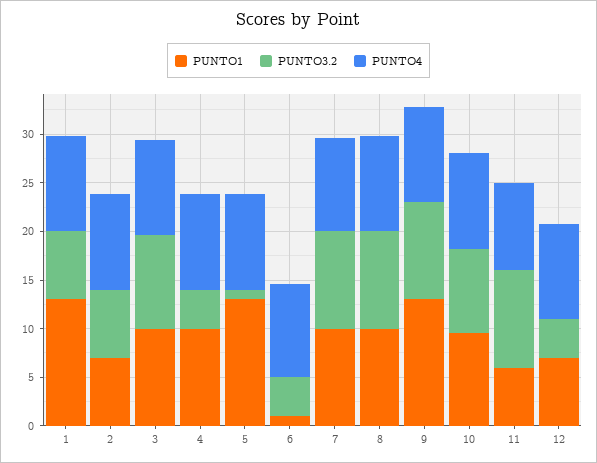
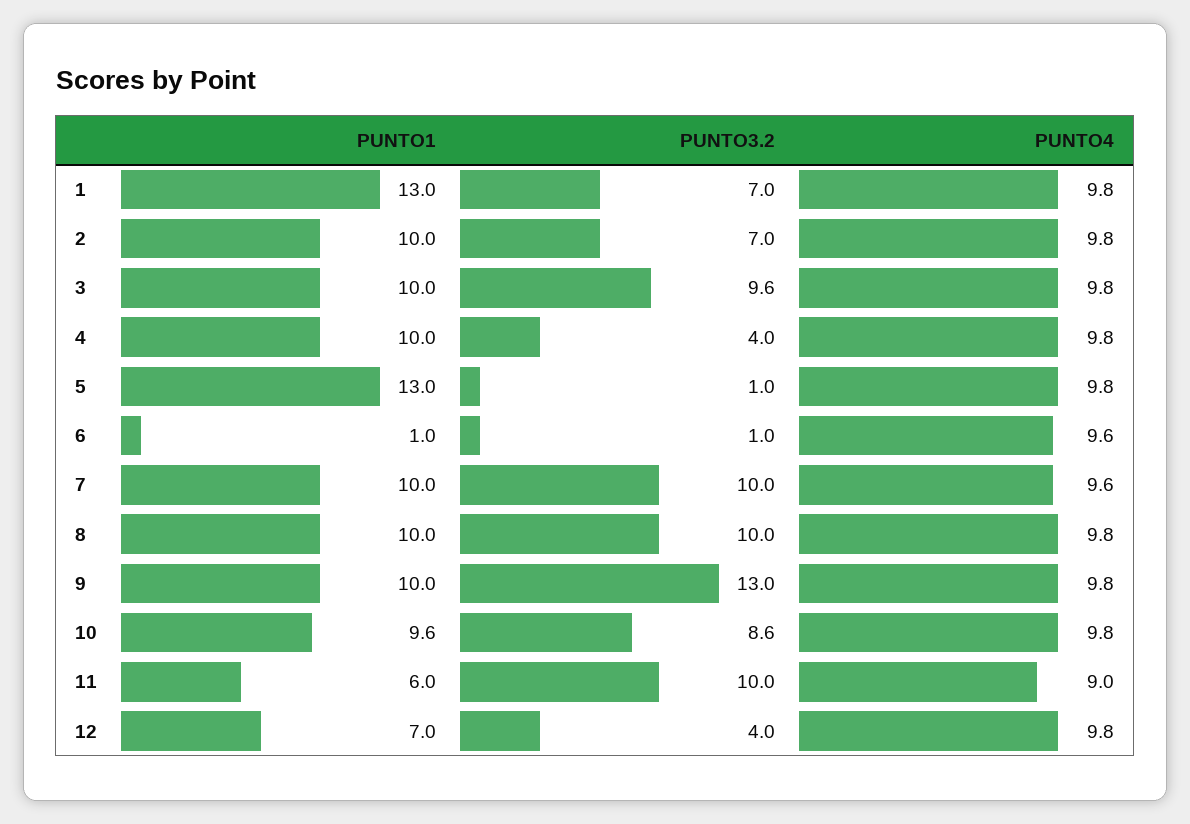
  {
    "PUNTO1": {
      "1": 13,
-     "2": 7,
+     "2": 10,
      "3": 10,
      "4": 10,
      "5": 13,
      "6": 1,
      "7": 10,
      "8": 10,
-     "9": 13,
+     "9": 10,
      "10": 9.6,
      "11": 6,
      "12": 7
    },
    "PUNTO3.2": {
      "1": 7,
      "2": 7,
      "3": 9.6,
      "4": 4,
      "5": 1,
-     "6": 4,
+     "6": 1,
      "7": 10,
      "8": 10,
-     "9": 10,
+     "9": 13,
      "10": 8.6,
      "11": 10,
      "12": 4
    },
    "PUNTO4": {
      "1": 9.8,
      "2": 9.8,
      "3": 9.8,
      "4": 9.8,
      "5": 9.8,
      "6": 9.6,
      "7": 9.6,
      "8": 9.8,
      "9": 9.8,
      "10": 9.8,
      "11": 9,
      "12": 9.8
    }
  }

